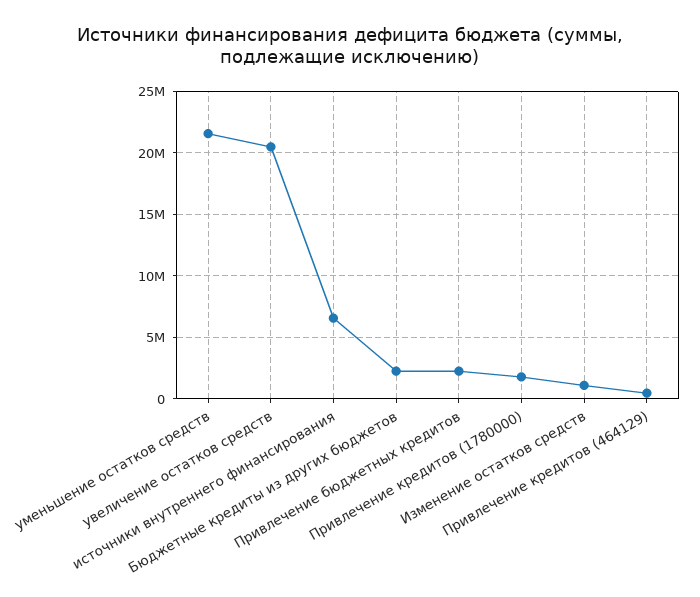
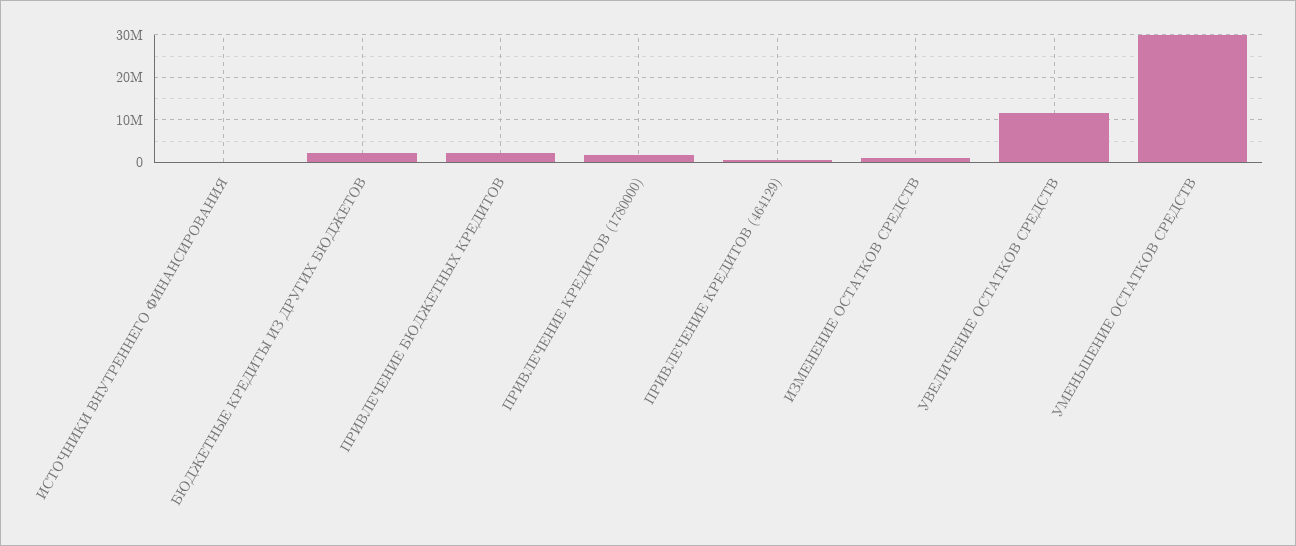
  {
-   "уменьшение остатков средств": 21500000,
+   "уменьшение остатков средств": 30000000,
-   "увеличение остатков средств": 20500000,
+   "увеличение остатков средств": 12000000,
-   "источники внутреннего финансирования": 6500000,
+   "источники внутреннего финансирования": 0,
    "Бюджетные кредиты из других бюджетов": 2000000,
    "Привлечение бюджетных кредитов": 2000000,
    "Привлечение кредитов (1780000)": 2000000,
    "Изменение остатков средств": 1000000,
    "Привлечение кредитов (464129)": 500000
  }

